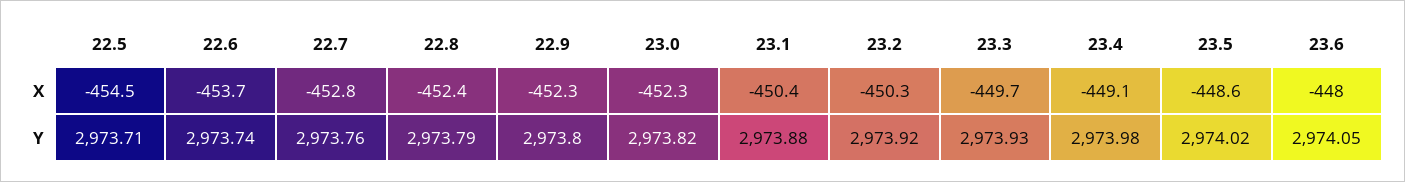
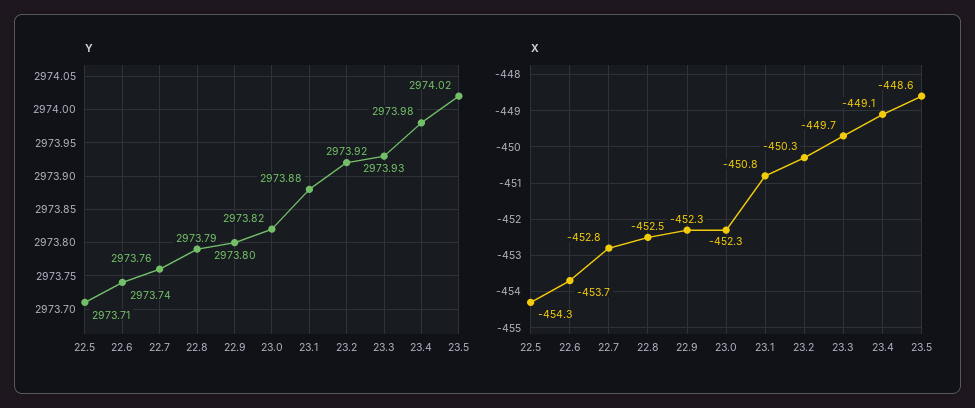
  {
    "X": {
-     "22.5": -454.5,
+     "22.5": -454.3,
      "22.6": -453.7,
      "22.7": -452.8,
-     "22.8": -452.4,
+     "22.8": -452.5,
      "22.9": -452.3,
      "23.0": -452.3,
-     "23.1": -450.4,
+     "23.1": -450.8,
      "23.2": -450.3,
      "23.3": -449.7,
      "23.4": -449.1,
-     "23.5": -448.6,
+     "23.5": -448.6
-     "23.6": -448
    },
    "Y": {
      "22.5": 2973.71,
      "22.6": 2973.74,
      "22.7": 2973.76,
      "22.8": 2973.79,
      "22.9": 2973.8,
      "23.0": 2973.82,
      "23.1": 2973.88,
      "23.2": 2973.92,
      "23.3": 2973.93,
      "23.4": 2973.98,
-     "23.5": 2974.02,
+     "23.5": 2974.02
-     "23.6": 2974.05
    }
  }

